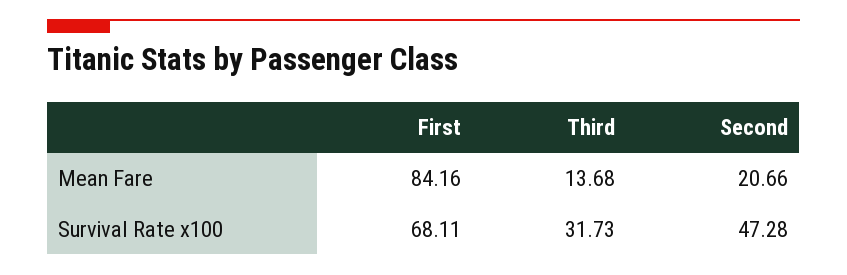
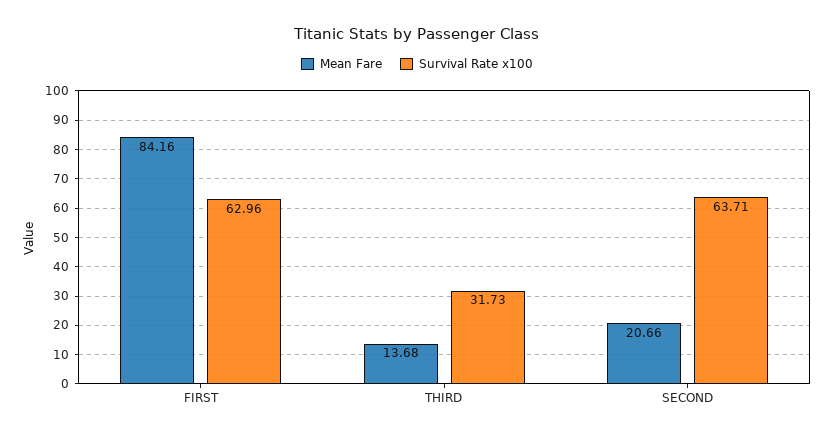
  {
    "Mean Fare": {
      "First": 84.16,
      "Third": 13.68,
      "Second": 20.66
    },
    "Survival Rate x100": {
-     "First": 68.11,
+     "First": 62.96,
      "Third": 31.73,
-     "Second": 47.28
+     "Second": 63.71
    }
  }

